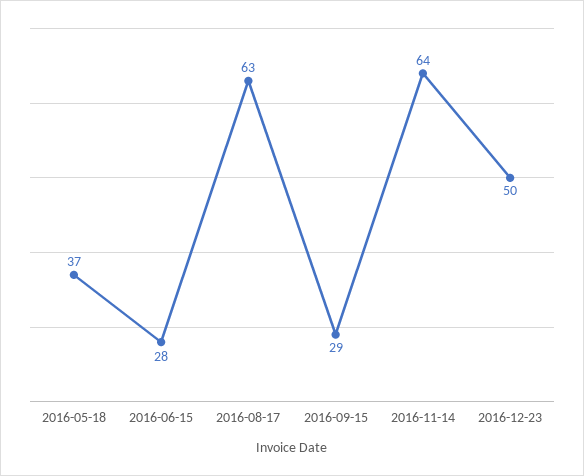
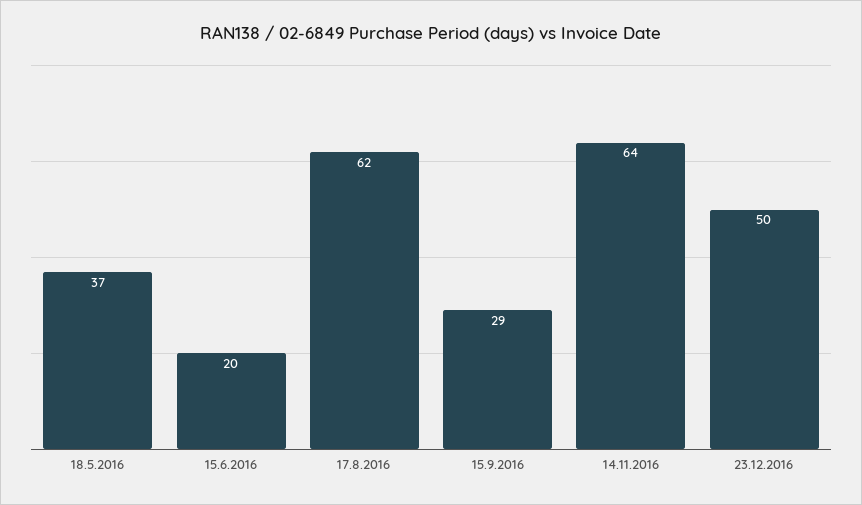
  {
    "2016-05-18": 37,
-   "2016-06-15": 28,
+   "2016-06-15": 20,
-   "2016-08-17": 63,
+   "2016-08-17": 62,
    "2016-09-15": 29,
    "2016-11-14": 64,
    "2016-12-23": 50
  }

